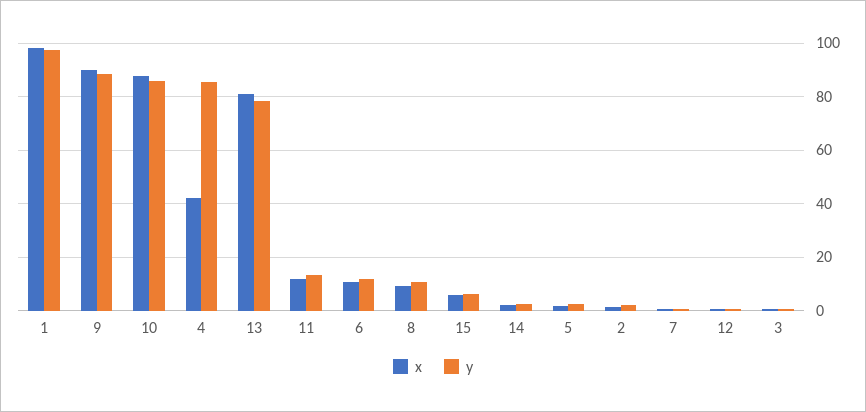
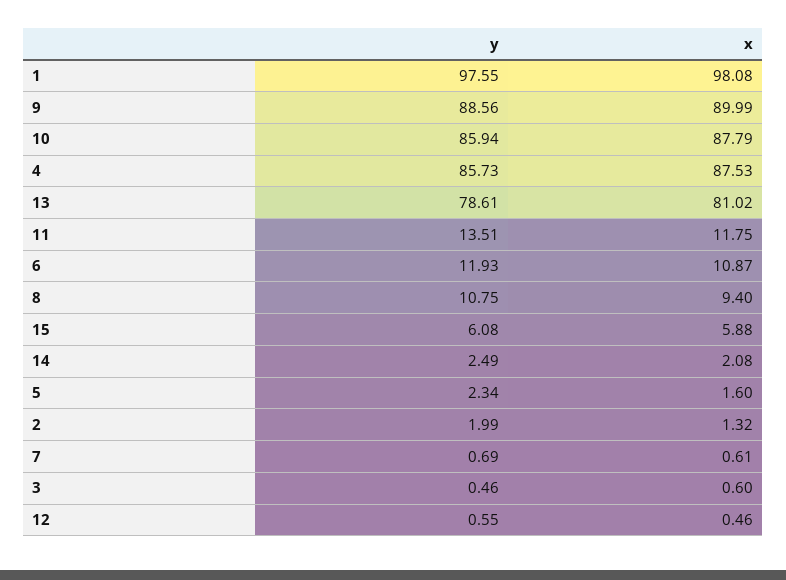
  {
    "x": {
      "1": 98.08,
      "9": 89.99,
      "10": 87.79,
-     "4": 42.5,
+     "4": 87.53,
      "13": 81.02,
      "11": 11.75,
      "6": 10.87,
      "8": 9.4,
      "15": 5.88,
      "14": 2.08,
      "5": 1.6,
      "2": 1.32,
      "7": 0.61,
      "12": 0.46,
      "3": 0.6
    },
    "y": {
      "1": 97.55,
      "9": 88.56,
      "10": 85.94,
      "4": 85.73,
      "13": 78.61,
      "11": 13.51,
      "6": 11.93,
      "8": 10.75,
      "15": 6.08,
      "14": 2.49,
      "5": 2.34,
      "2": 1.99,
      "7": 0.69,
      "12": 0.55,
      "3": 0.46
    }
  }

